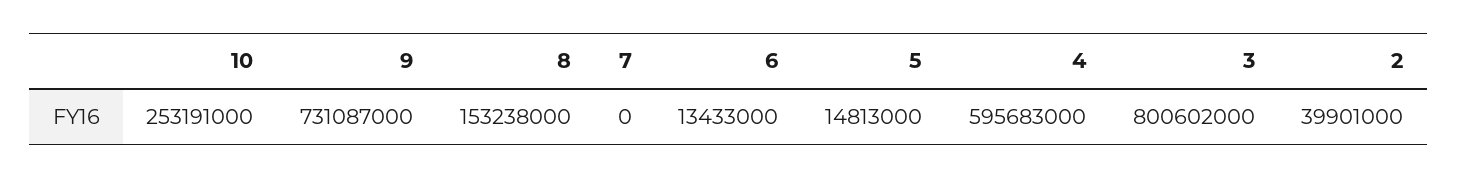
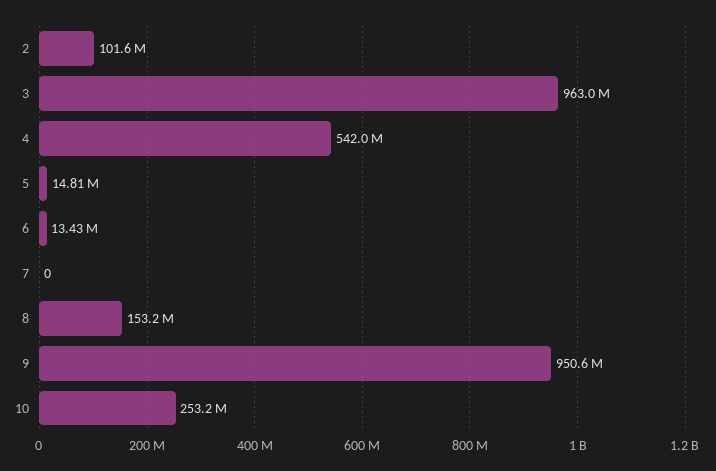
  {
    "10": 253191000,
-   "9": 731087000,
+   "9": 950600000,
    "8": 153238000,
    "7": 0,
    "6": 13433000,
    "5": 14813000,
-   "4": 595683000,
+   "4": 542000000,
-   "3": 800602000,
+   "3": 963000000,
-   "2": 39901000
+   "2": 101600000
  }

